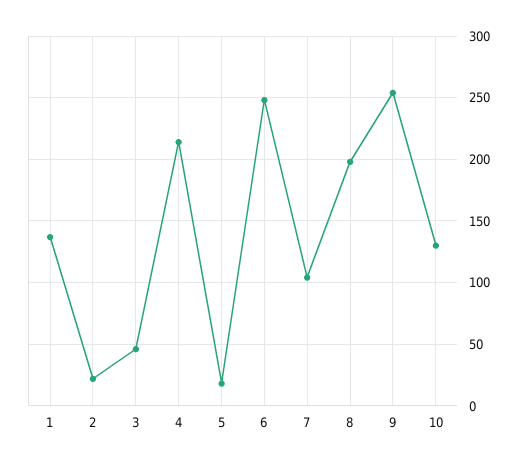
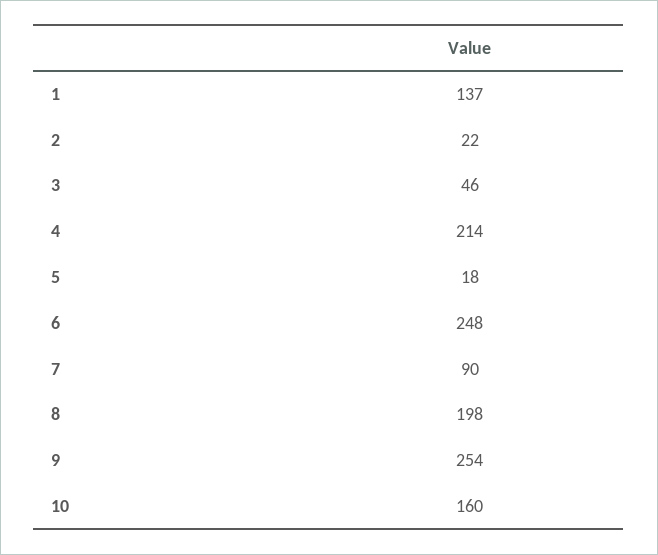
  {
    "1": 137,
    "2": 22,
    "3": 46,
    "4": 214,
    "5": 18,
    "6": 248,
-   "7": 105,
+   "7": 90,
    "8": 198,
    "9": 254,
-   "10": 130
+   "10": 160
  }

